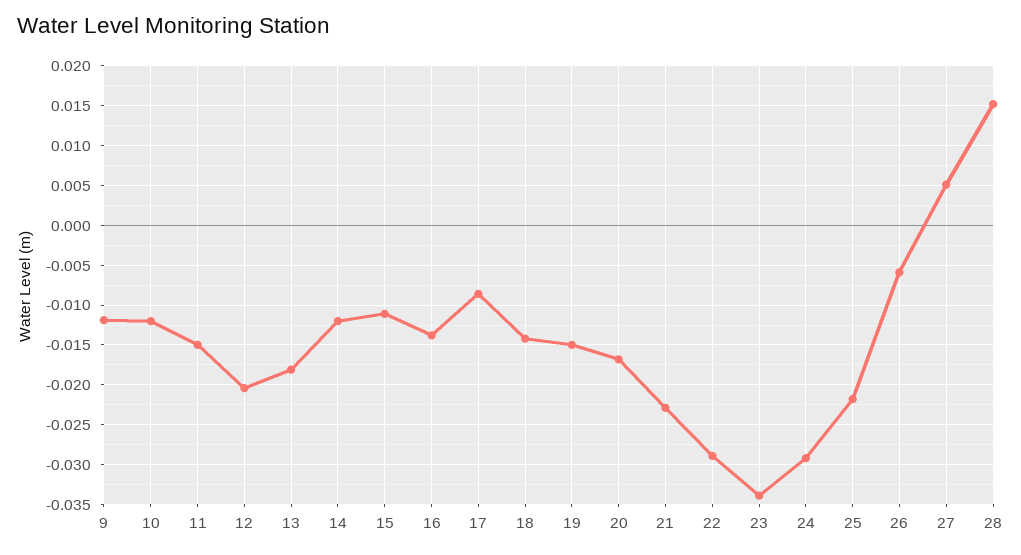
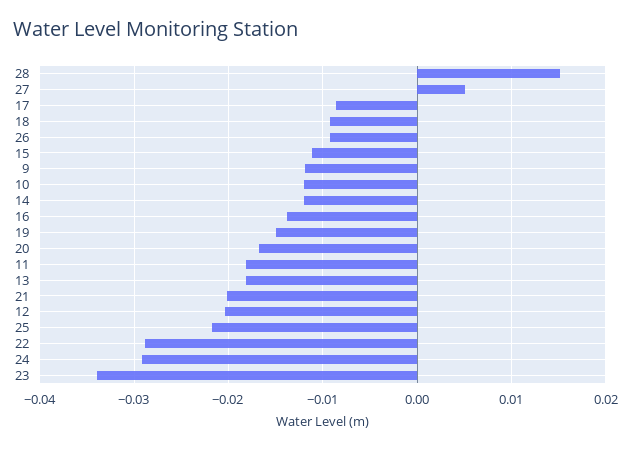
  {
    "9": -0.012,
    "10": -0.012,
-   "11": -0.015,
+   "11": -0.018,
    "12": -0.02,
    "13": -0.018,
    "14": -0.012,
    "15": -0.011,
    "16": -0.014,
    "17": -0.009,
-   "18": -0.014,
+   "18": -0.009,
    "19": -0.015,
    "20": -0.017,
-   "21": -0.023,
+   "21": -0.02,
    "22": -0.029,
    "23": -0.034,
    "24": -0.029,
    "25": -0.022,
-   "26": -0.006,
+   "26": -0.009,
    "27": 0.005,
    "28": 0.015
  }

